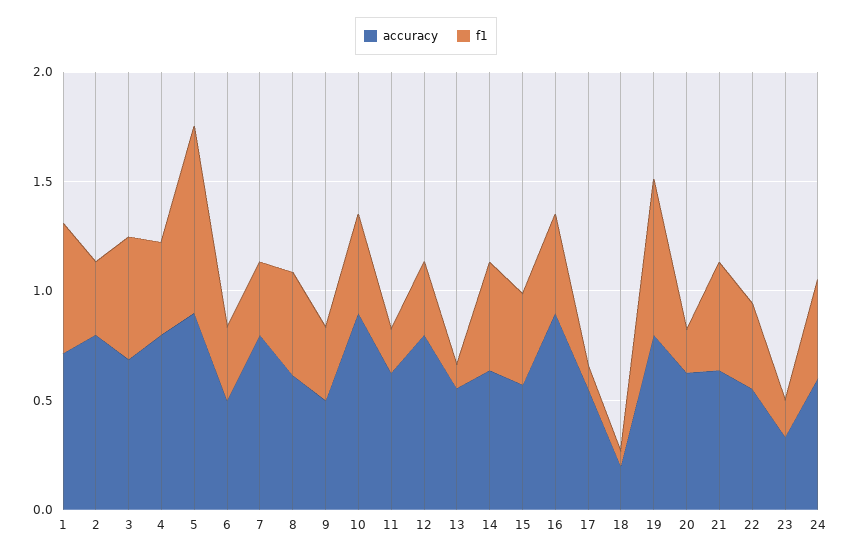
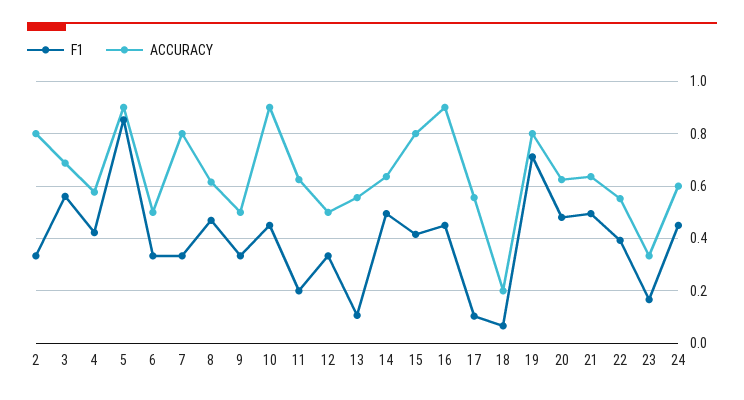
  {
    "accuracy": {
-     "1": 0.7,
      "2": 0.8,
      "3": 0.7,
-     "4": 0.8,
+     "4": 0.575,
      "5": 0.9,
      "6": 0.5,
      "7": 0.8,
      "8": 0.625,
      "9": 0.5,
      "10": 0.9,
      "11": 0.625,
-     "12": 0.8,
+     "12": 0.5,
      "13": 0.55,
      "14": 0.625,
-     "15": 0.6,
+     "15": 0.8,
      "16": 0.9,
      "17": 0.55,
      "18": 0.2,
      "19": 0.8,
      "20": 0.625,
      "21": 0.625,
      "22": 0.55,
      "23": 0.325,
      "24": 0.6
    },
    "f1": {
-     "1": 0.6,
      "2": 0.325,
      "3": 0.55,
      "4": 0.425,
      "5": 0.85,
      "6": 0.325,
      "7": 0.325,
      "8": 0.475,
      "9": 0.325,
      "10": 0.45,
      "11": 0.2,
      "12": 0.325,
      "13": 0.1,
      "14": 0.5,
      "15": 0.425,
      "16": 0.45,
      "17": 0.1,
      "18": 0.075,
      "19": 0.7,
-     "20": 0.2,
+     "20": 0.475,
      "21": 0.5,
      "22": 0.4,
      "23": 0.175,
      "24": 0.45
    }
  }

